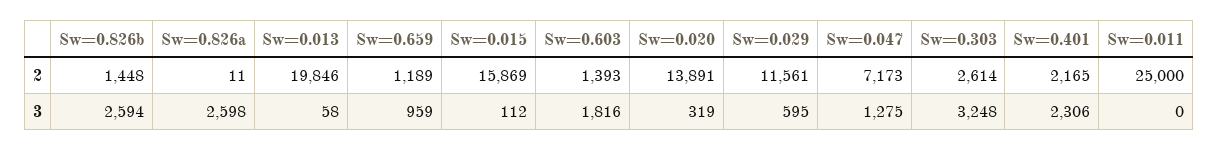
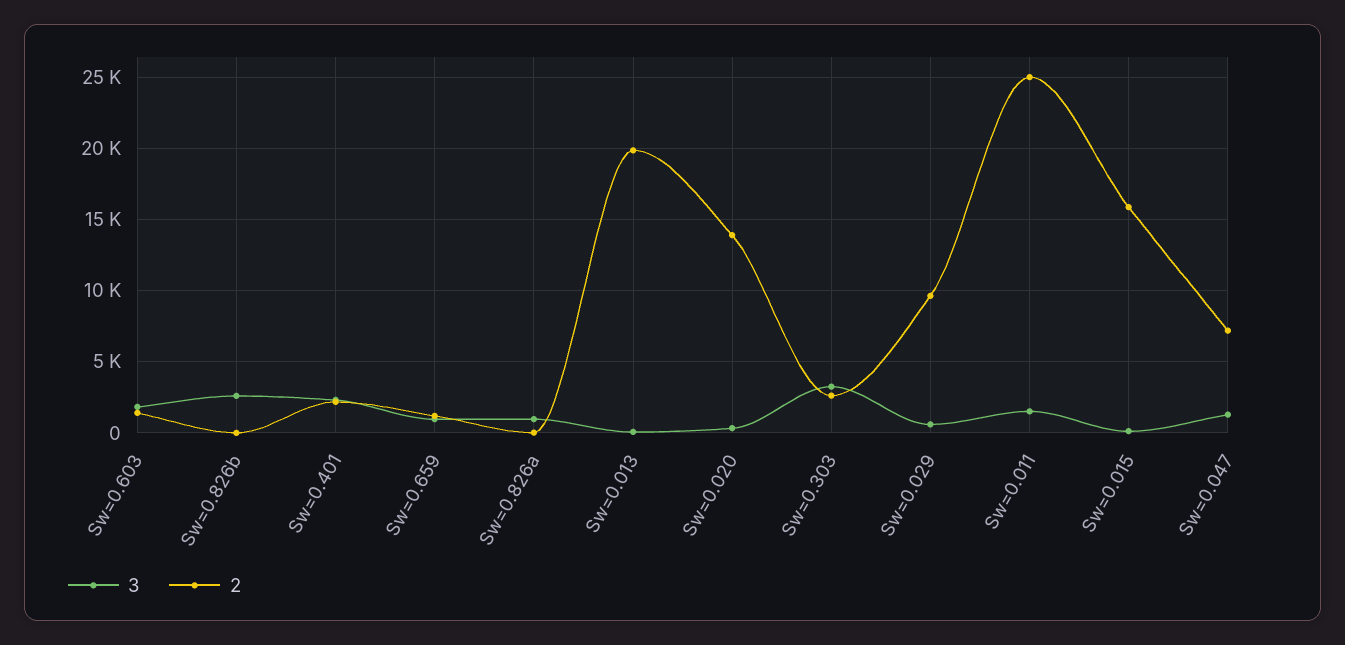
  {
    "2": {
-     "Sw=0.826b": 1448,
+     "Sw=0.826b": 0,
      "Sw=0.826a": 11,
      "Sw=0.013": 19846,
      "Sw=0.659": 1189,
      "Sw=0.015": 15869,
      "Sw=0.603": 1393,
      "Sw=0.020": 13891,
-     "Sw=0.029": 11561,
+     "Sw=0.029": 9500,
      "Sw=0.047": 7173,
      "Sw=0.303": 2614,
      "Sw=0.401": 2165,
      "Sw=0.011": 25000
    },
    "3": {
      "Sw=0.826b": 2594,
-     "Sw=0.826a": 2598,
+     "Sw=0.826a": 1000,
      "Sw=0.013": 58,
      "Sw=0.659": 959,
      "Sw=0.015": 112,
      "Sw=0.603": 1816,
      "Sw=0.020": 319,
      "Sw=0.029": 595,
      "Sw=0.047": 1275,
      "Sw=0.303": 3248,
      "Sw=0.401": 2306,
-     "Sw=0.011": 0
+     "Sw=0.011": 1500
    }
  }

